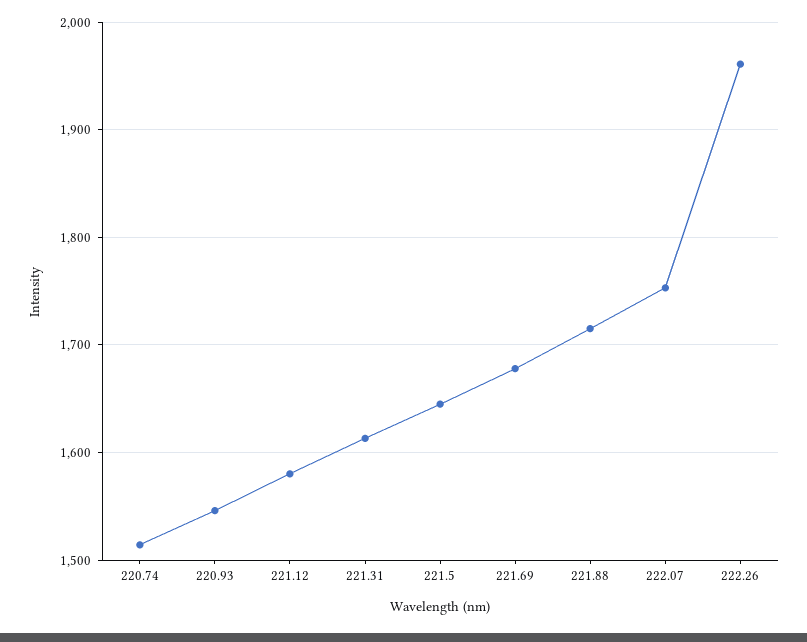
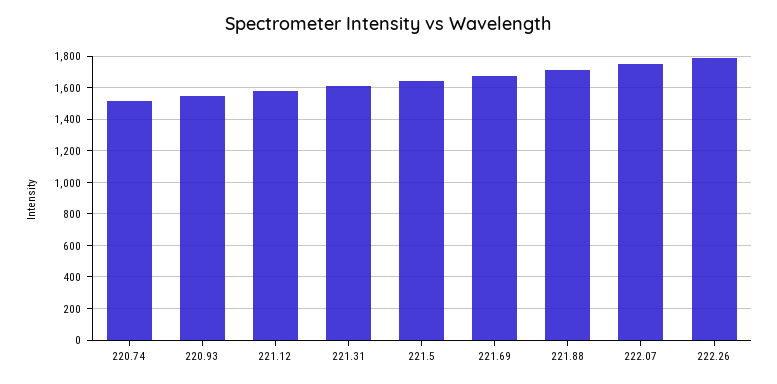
  {
    "220.74": 1510,
    "220.93": 1550,
    "221.12": 1580,
    "221.31": 1610,
    "221.5": 1650,
    "221.69": 1680,
    "221.88": 1720,
    "222.07": 1750,
-   "222.26": 1960
+   "222.26": 1800
  }

